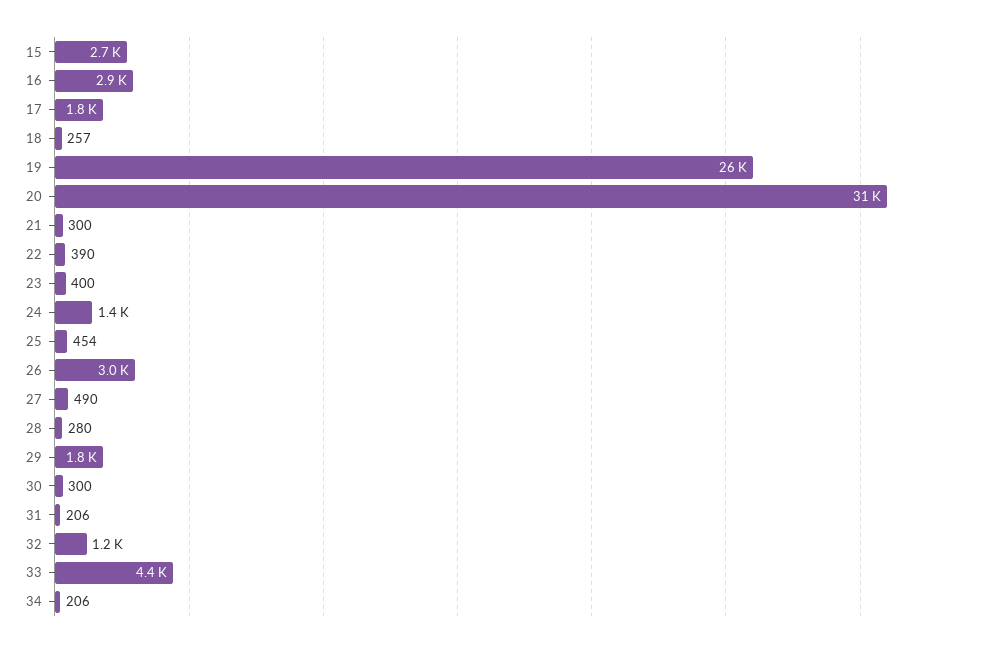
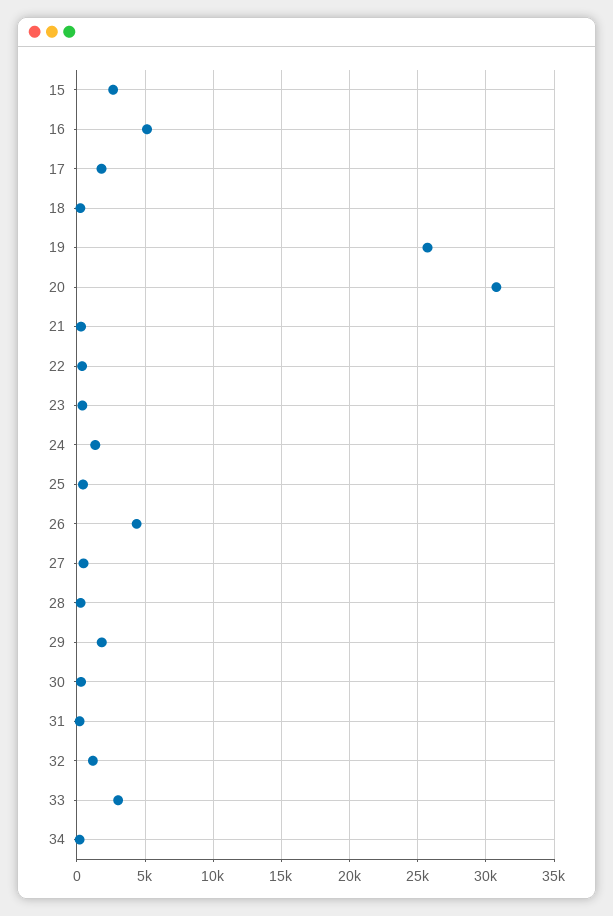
  {
    "15": 2700,
-   "16": 2900,
+   "16": 5000,
    "17": 1800,
    "18": 257,
    "19": 26000,
    "20": 31000,
    "21": 300,
    "22": 390,
    "23": 400,
    "24": 1400,
    "25": 454,
-   "26": 3000,
+   "26": 4500,
    "27": 490,
    "28": 280,
    "29": 1800,
    "30": 300,
    "31": 206,
    "32": 1200,
-   "33": 4400,
+   "33": 3000,
    "34": 206
  }

